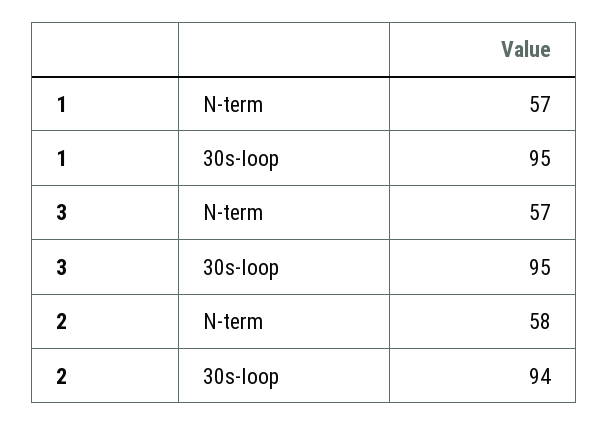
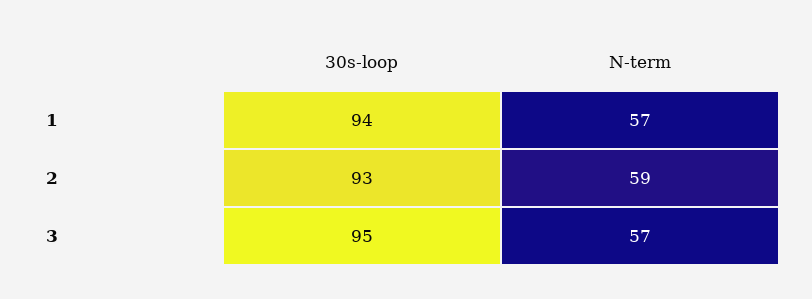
  {
    "1": {
      "N-term": 57,
-     "30s-loop": 95
+     "30s-loop": 94
    },
    "3": {
      "N-term": 57,
      "30s-loop": 95
    },
    "2": {
-     "N-term": 58,
+     "N-term": 59,
-     "30s-loop": 94
+     "30s-loop": 93
    }
  }

